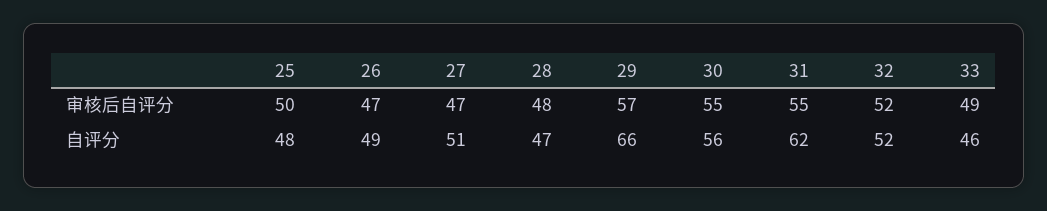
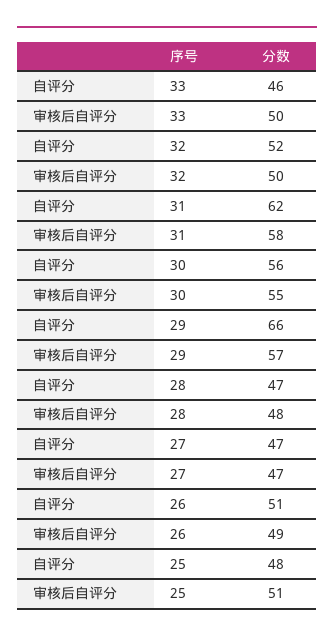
  {
    "25": {
-     "审核后自评分": 50,
+     "审核后自评分": 51,
      "自评分": 48
    },
    "26": {
-     "审核后自评分": 47,
+     "审核后自评分": 49,
-     "自评分": 49
+     "自评分": 51
    },
    "27": {
      "审核后自评分": 47,
-     "自评分": 51
+     "自评分": 47
    },
    "28": {
      "审核后自评分": 48,
      "自评分": 47
    },
    "29": {
      "审核后自评分": 57,
      "自评分": 66
    },
    "30": {
      "审核后自评分": 55,
      "自评分": 56
    },
    "31": {
-     "审核后自评分": 55,
+     "审核后自评分": 58,
      "自评分": 62
    },
    "32": {
-     "审核后自评分": 52,
+     "审核后自评分": 50,
      "自评分": 52
    },
    "33": {
-     "审核后自评分": 49,
+     "审核后自评分": 50,
      "自评分": 46
    }
  }

